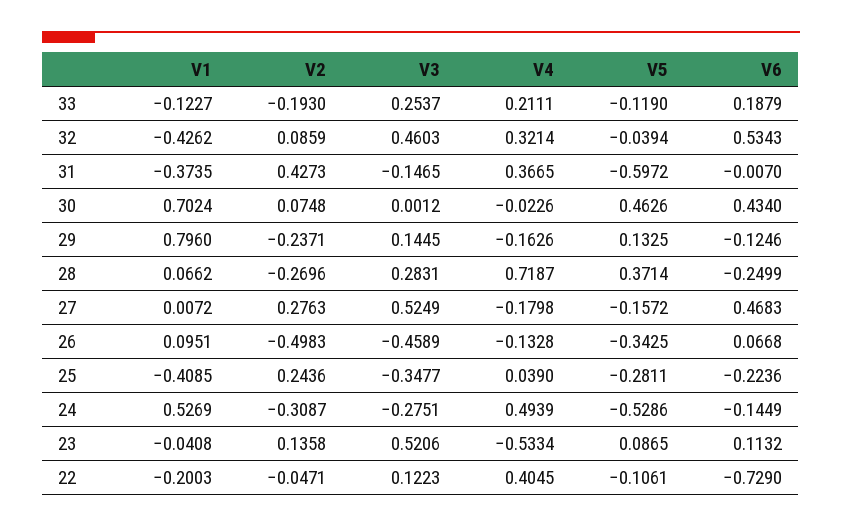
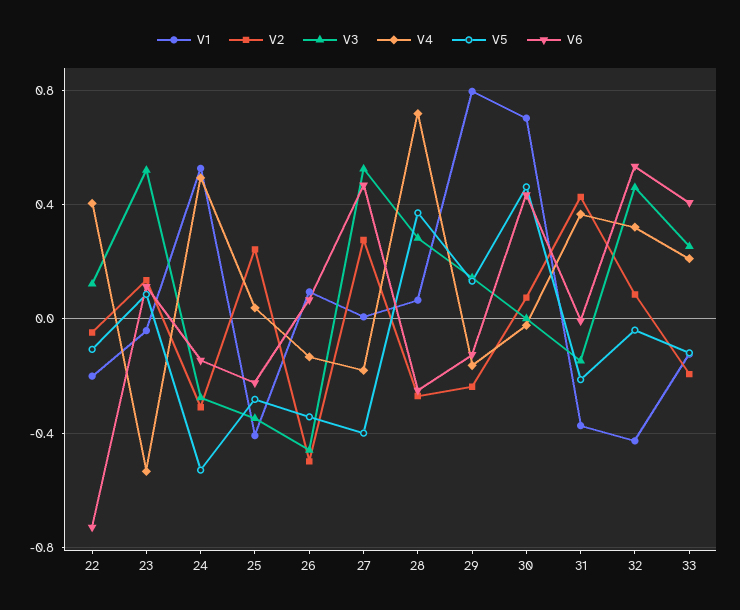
  {
    "V1": {
      "33": -0.1227,
      "32": -0.4262,
      "31": -0.3735,
      "30": 0.7024,
      "29": 0.796,
      "28": 0.0662,
      "27": 0.0072,
      "26": 0.0951,
      "25": -0.4085,
      "24": 0.5269,
      "23": -0.0408,
      "22": -0.2003
    },
    "V2": {
      "33": -0.193,
      "32": 0.0859,
      "31": 0.4273,
      "30": 0.0748,
      "29": -0.2371,
      "28": -0.2696,
      "27": 0.2763,
      "26": -0.4983,
      "25": 0.2436,
      "24": -0.3087,
      "23": 0.1358,
      "22": -0.0471
    },
    "V3": {
      "33": 0.2537,
      "32": 0.4603,
      "31": -0.1465,
      "30": 0.0012,
      "29": 0.1445,
      "28": 0.2831,
      "27": 0.5249,
      "26": -0.4589,
      "25": -0.3477,
      "24": -0.2751,
      "23": 0.5206,
      "22": 0.1223
    },
    "V4": {
      "33": 0.2111,
      "32": 0.3214,
      "31": 0.3665,
      "30": -0.0226,
      "29": -0.1626,
      "28": 0.7187,
      "27": -0.1798,
      "26": -0.1328,
      "25": 0.039,
      "24": 0.4939,
      "23": -0.5334,
      "22": 0.4045
    },
    "V5": {
      "33": -0.119,
      "32": -0.0394,
-     "31": -0.5972,
+     "31": -0.2,
      "30": 0.4626,
      "29": 0.1325,
      "28": 0.3714,
-     "27": -0.1572,
+     "27": -0.4,
      "26": -0.3425,
      "25": -0.2811,
      "24": -0.5286,
      "23": 0.0865,
      "22": -0.1061
    },
    "V6": {
-     "33": 0.1879,
+     "33": 0.4,
      "32": 0.5343,
      "31": -0.007,
      "30": 0.434,
      "29": -0.1246,
      "28": -0.2499,
      "27": 0.4683,
      "26": 0.0668,
      "25": -0.2236,
      "24": -0.1449,
      "23": 0.1132,
      "22": -0.729
    }
  }

